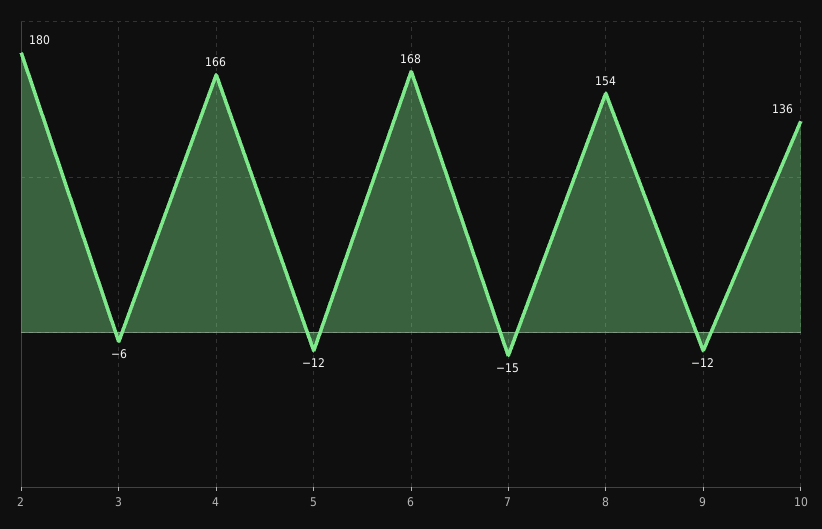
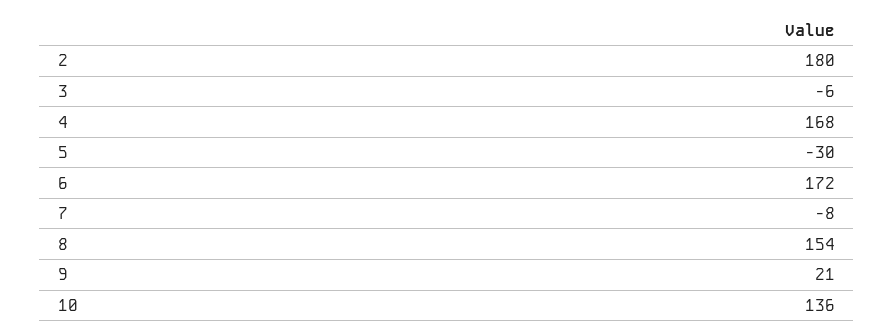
  {
    "2": 180,
    "3": -6,
-   "4": 166,
+   "4": 168,
-   "5": -12,
+   "5": -30,
-   "6": 168,
+   "6": 172,
-   "7": -15,
+   "7": -8,
    "8": 154,
-   "9": -12,
+   "9": 21,
    "10": 136
  }

